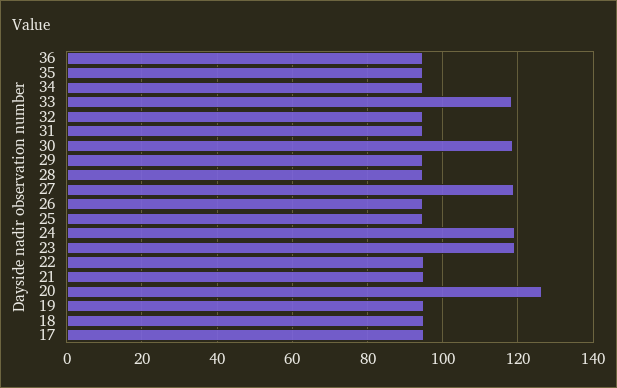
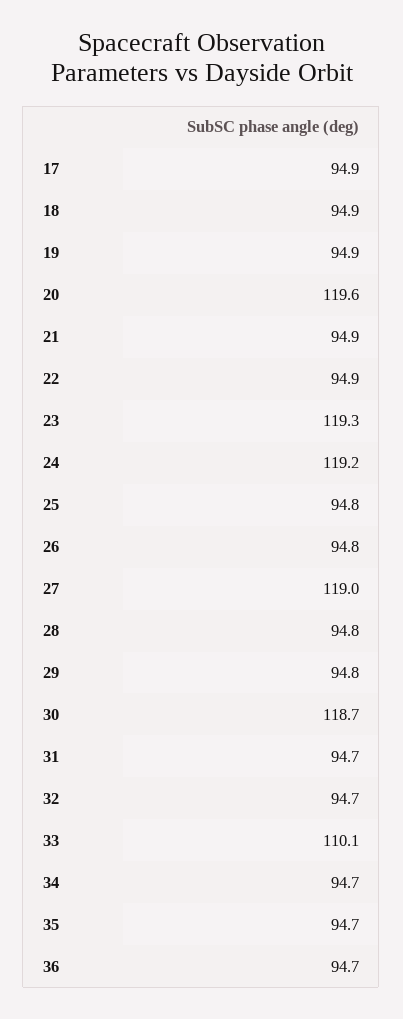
  {
    "36": 94.7,
    "35": 94.7,
    "34": 94.7,
-   "33": 118,
+   "33": 110.1,
    "32": 94.7,
    "31": 94.7,
    "30": 118.7,
    "29": 94.8,
    "28": 94.8,
    "27": 119,
    "26": 94.8,
    "25": 94.8,
    "24": 119.2,
    "23": 119.3,
    "22": 94.9,
    "21": 94.9,
-   "20": 126,
+   "20": 119.6,
    "19": 94.9,
    "18": 94.9,
    "17": 94.9
  }

